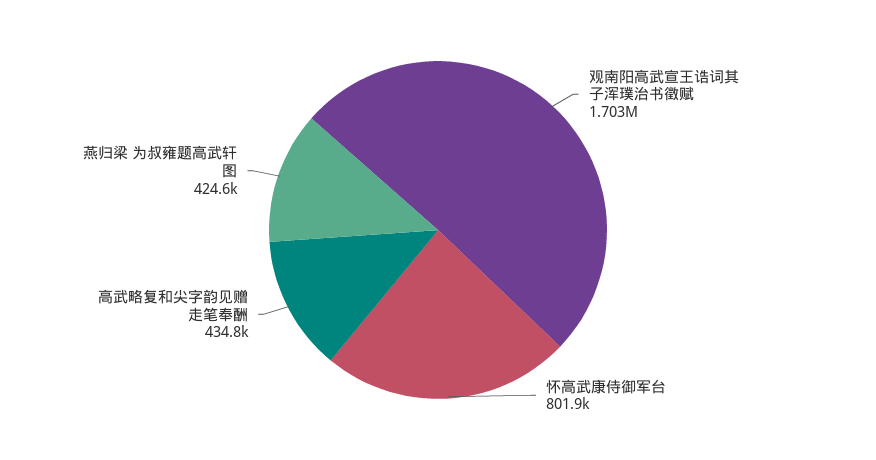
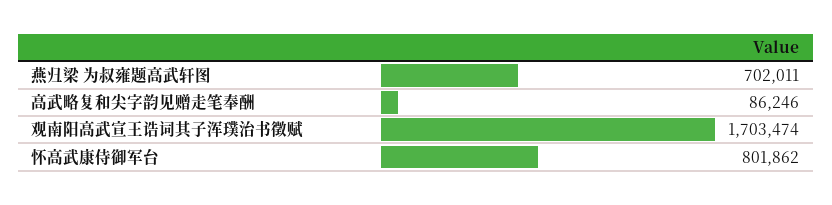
  {
    "观南阳高武宣王诰词其子浑璞治书徵赋": 1703474,
    "怀高武康侍御军台": 801862,
-   "高武略复和尖字韵见赠走笔奉酬": 434800,
+   "高武略复和尖字韵见赠走笔奉酬": 86246,
-   "燕归梁 为叔雍题高武轩图": 424600
+   "燕归梁 为叔雍题高武轩图": 702011
  }

